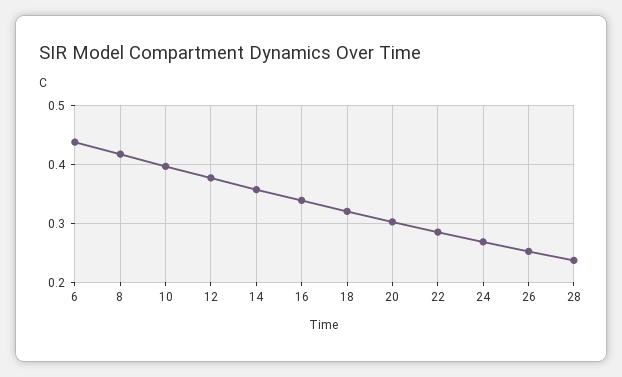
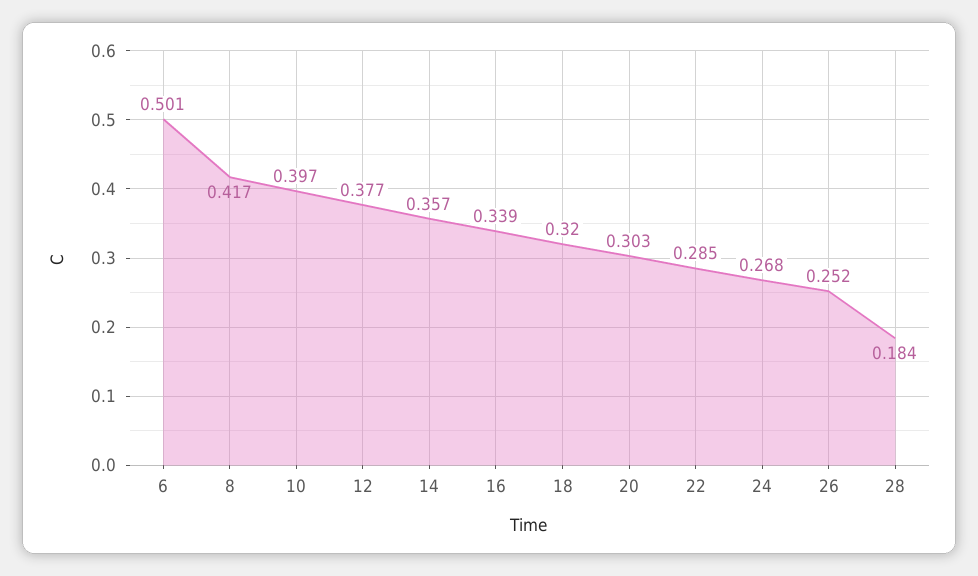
  {
-   "6": 0.44,
+   "6": 0.501,
    "8": 0.417,
    "10": 0.397,
    "12": 0.377,
    "14": 0.357,
    "16": 0.339,
    "18": 0.32,
    "20": 0.303,
    "22": 0.285,
    "24": 0.268,
    "26": 0.252,
-   "28": 0.24
+   "28": 0.184
  }

